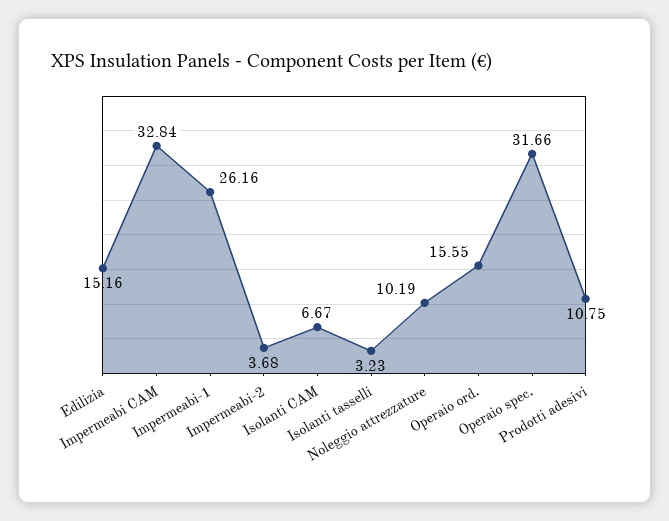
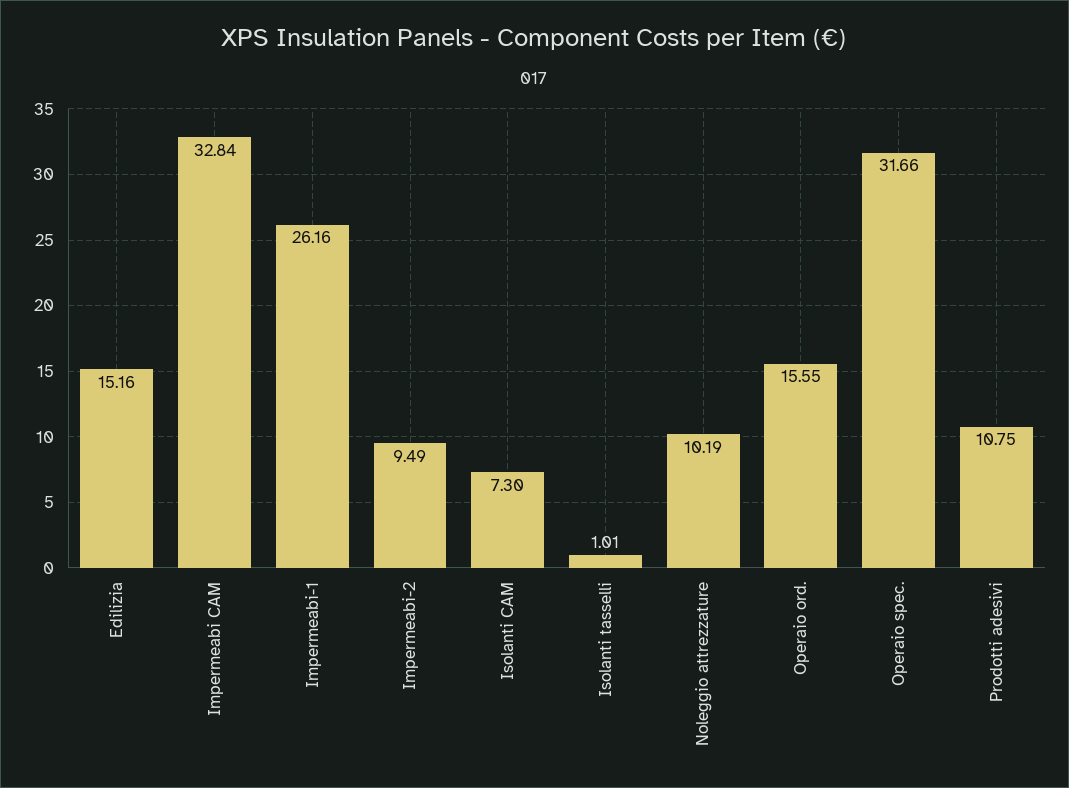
  {
    "Edilizia": 15.16,
    "Impermeabi CAM": 32.84,
    "Impermeabi-1": 26.16,
-   "Impermeabi-2": 3.68,
+   "Impermeabi-2": 9.49,
-   "Isolanti CAM": 6.67,
+   "Isolanti CAM": 7.3,
-   "Isolanti tasselli": 3.23,
+   "Isolanti tasselli": 1.01,
    "Noleggio attrezzature": 10.19,
    "Operaio ord.": 15.55,
    "Operaio spec.": 31.66,
    "Prodotti adesivi": 10.75
  }

